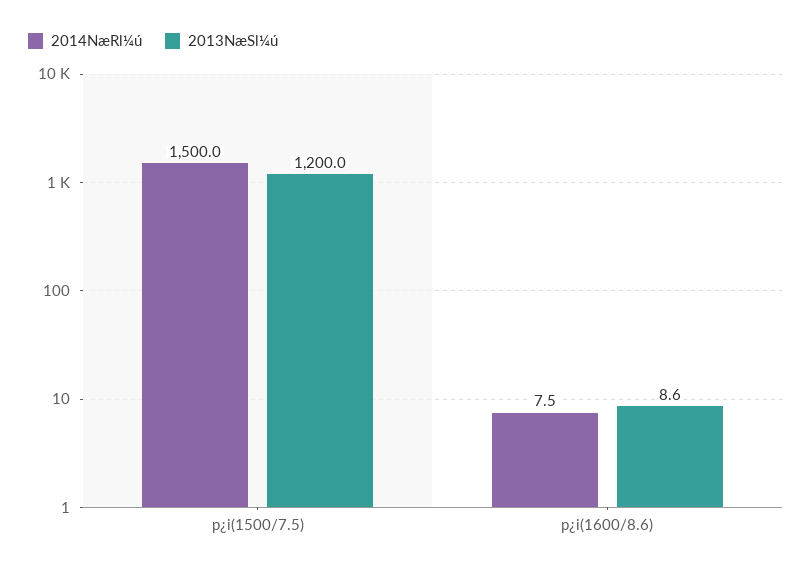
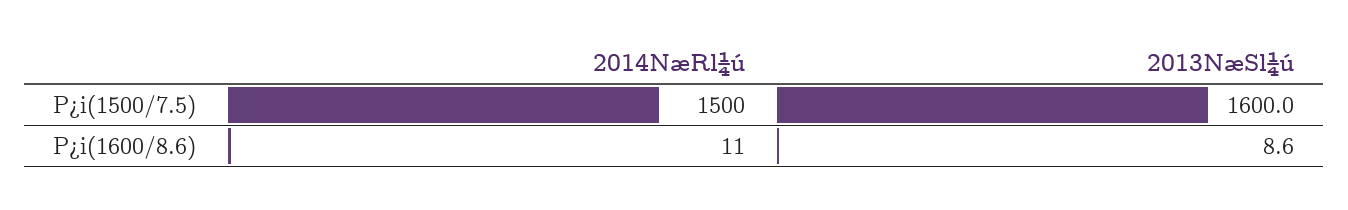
  {
    "2014NæRl¼ú": {
      "p¿i(1500/7.5)": 1500,
-     "p¿i(1600/8.6)": 7.5
+     "p¿i(1600/8.6)": 11
    },
    "2013NæSl¼ú": {
-     "p¿i(1500/7.5)": 1200,
+     "p¿i(1500/7.5)": 1600,
      "p¿i(1600/8.6)": 8.6
    }
  }

